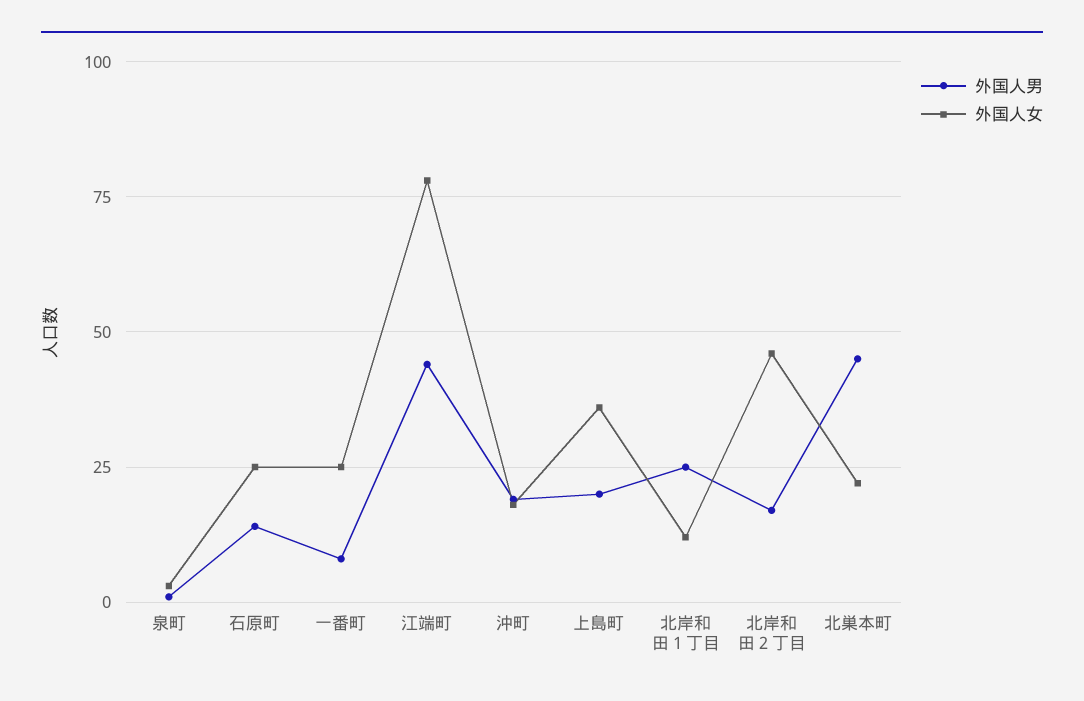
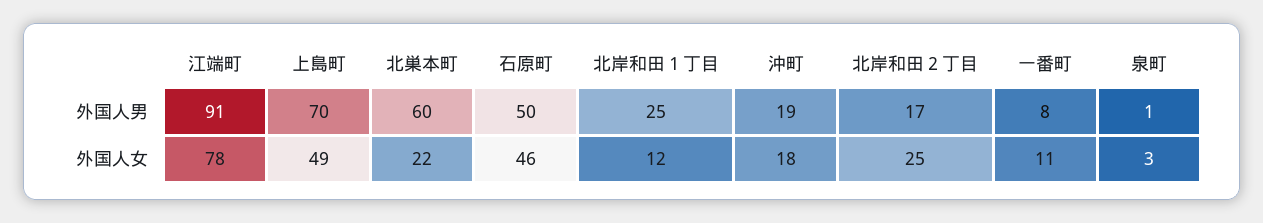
  {
    "外国人男": {
      "泉町": 1,
-     "石原町": 15,
+     "石原町": 50,
      "一番町": 8,
-     "江端町": 45,
+     "江端町": 91,
      "沖町": 19,
-     "上島町": 20,
+     "上島町": 70,
      "北岸和田１丁目": 25,
      "北岸和田２丁目": 17,
-     "北巣本町": 45
+     "北巣本町": 60
    },
    "外国人女": {
      "泉町": 3,
-     "石原町": 25,
+     "石原町": 46,
-     "一番町": 25,
+     "一番町": 11,
      "江端町": 78,
      "沖町": 18,
-     "上島町": 35,
+     "上島町": 49,
      "北岸和田１丁目": 12,
-     "北岸和田２丁目": 45,
+     "北岸和田２丁目": 25,
      "北巣本町": 22
    }
  }

